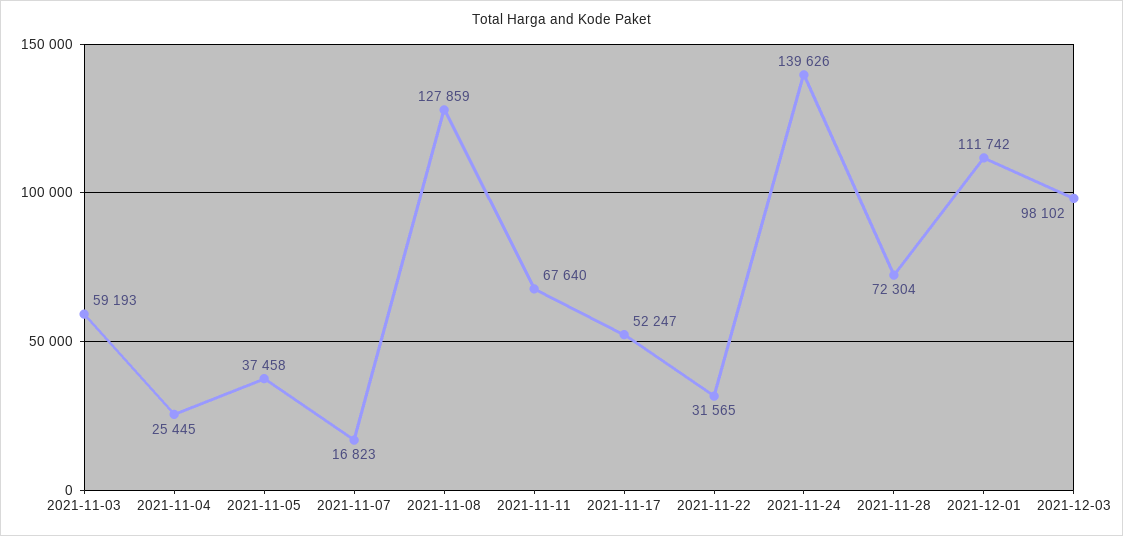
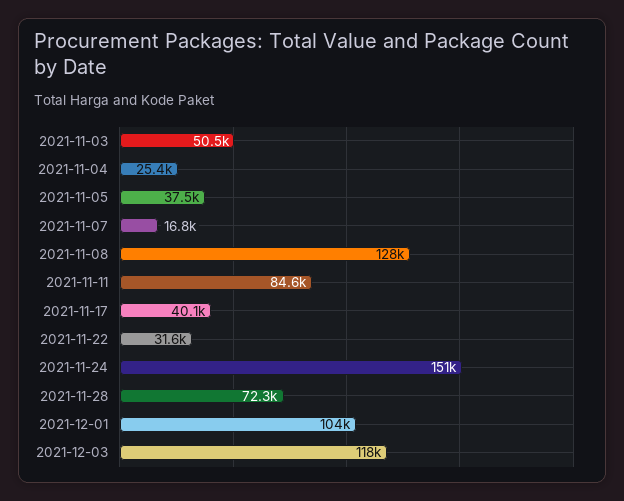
  {
-   "2021-11-03": 59193,
+   "2021-11-03": 50500,
    "2021-11-04": 25445,
    "2021-11-05": 37458,
    "2021-11-07": 16823,
    "2021-11-08": 127859,
-   "2021-11-11": 67640,
+   "2021-11-11": 84600,
-   "2021-11-17": 52247,
+   "2021-11-17": 40100,
    "2021-11-22": 31565,
-   "2021-11-24": 139626,
+   "2021-11-24": 151000,
    "2021-11-28": 72304,
-   "2021-12-01": 111742,
+   "2021-12-01": 104000,
-   "2021-12-03": 98102
+   "2021-12-03": 118000
  }

